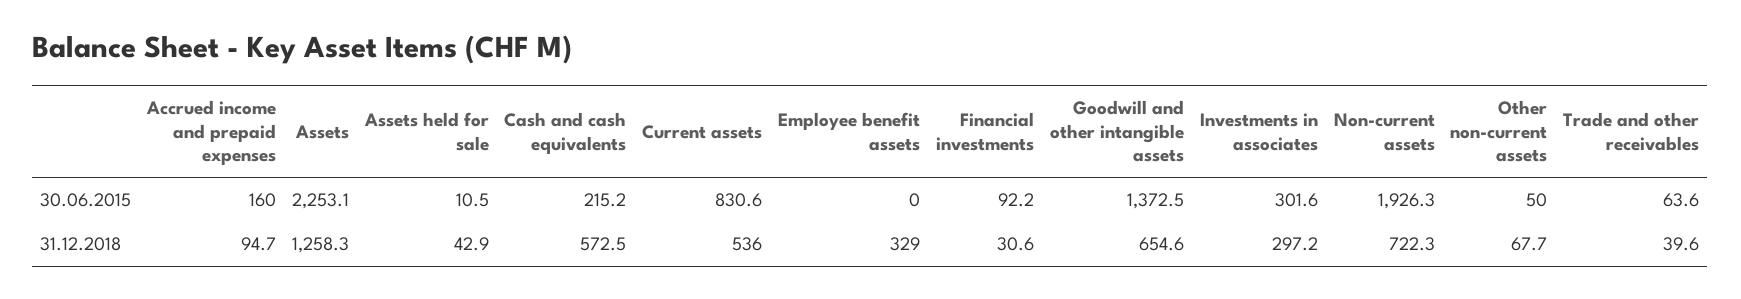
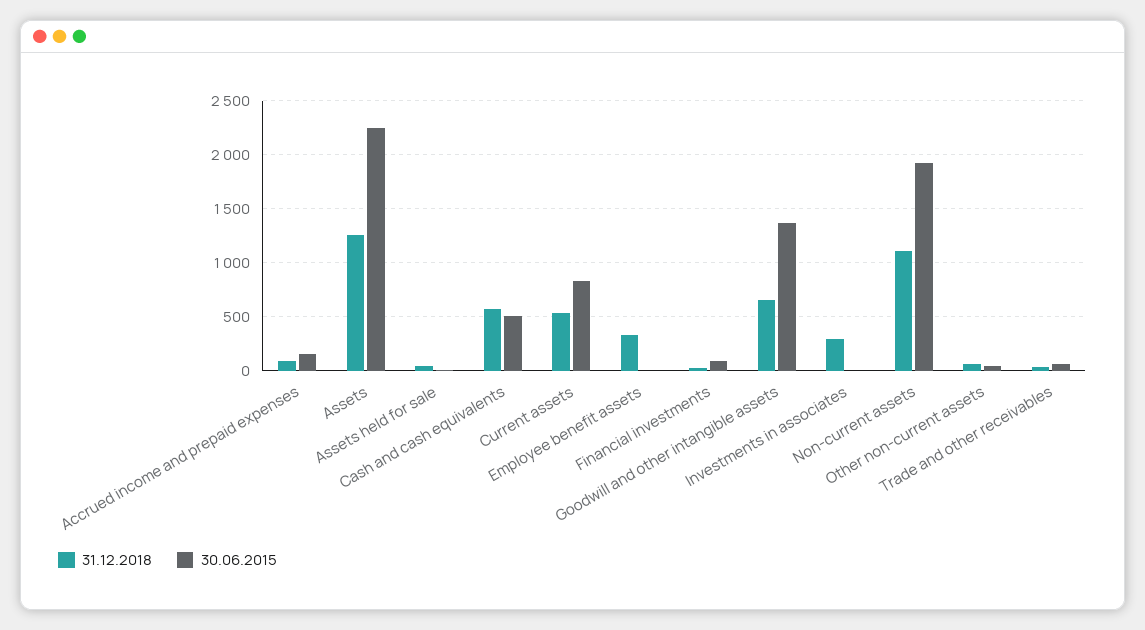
  {
    "30.06.2015": {
      "Accrued income and prepaid expenses": 160,
      "Assets": 2253.1,
      "Assets held for sale": 10.5,
-     "Cash and cash equivalents": 215.2,
+     "Cash and cash equivalents": 500,
      "Current assets": 830.6,
      "Employee benefit assets": 0,
      "Financial investments": 92.2,
      "Goodwill and other intangible assets": 1372.5,
-     "Investments in associates": 301.6,
+     "Investments in associates": 0,
      "Non-current assets": 1926.3,
      "Other non-current assets": 50,
      "Trade and other receivables": 63.6
    },
    "31.12.2018": {
      "Accrued income and prepaid expenses": 94.7,
      "Assets": 1258.3,
      "Assets held for sale": 42.9,
      "Cash and cash equivalents": 572.5,
      "Current assets": 536,
      "Employee benefit assets": 329,
      "Financial investments": 30.6,
      "Goodwill and other intangible assets": 654.6,
      "Investments in associates": 297.2,
-     "Non-current assets": 722.3,
+     "Non-current assets": 1100,
      "Other non-current assets": 67.7,
      "Trade and other receivables": 39.6
    }
  }

